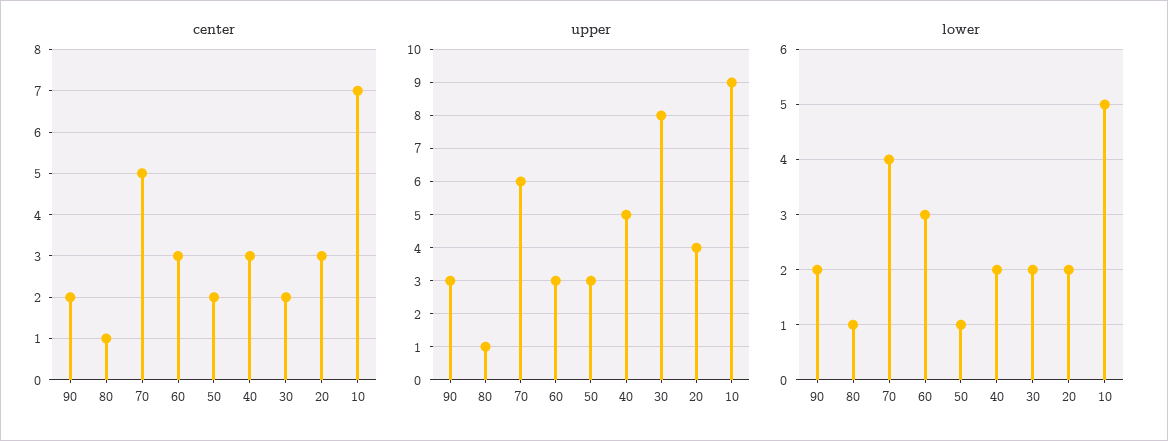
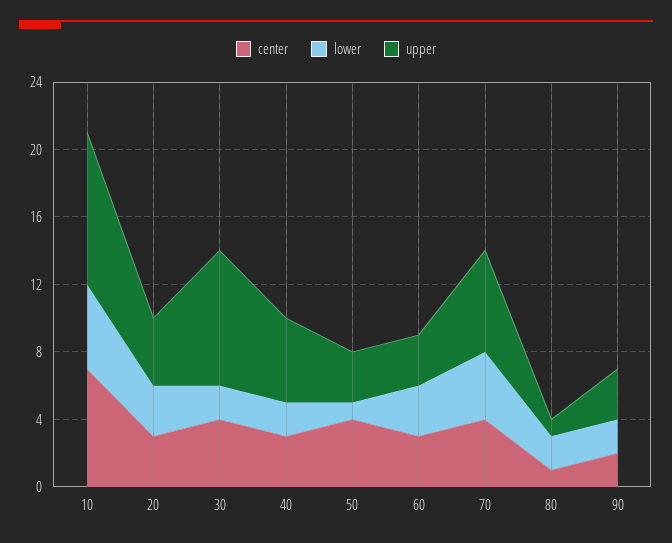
  {
    "center": {
      "90": 2,
      "80": 1,
-     "70": 5,
+     "70": 4,
      "60": 3,
-     "50": 2,
+     "50": 4,
      "40": 3,
-     "30": 2,
+     "30": 4,
      "20": 3,
      "10": 7
    },
    "upper": {
      "90": 3,
      "80": 1,
      "70": 6,
      "60": 3,
      "50": 3,
      "40": 5,
      "30": 8,
      "20": 4,
      "10": 9
    },
    "lower": {
      "90": 2,
-     "80": 1,
+     "80": 2,
      "70": 4,
      "60": 3,
      "50": 1,
      "40": 2,
      "30": 2,
-     "20": 2,
+     "20": 3,
      "10": 5
    }
  }

